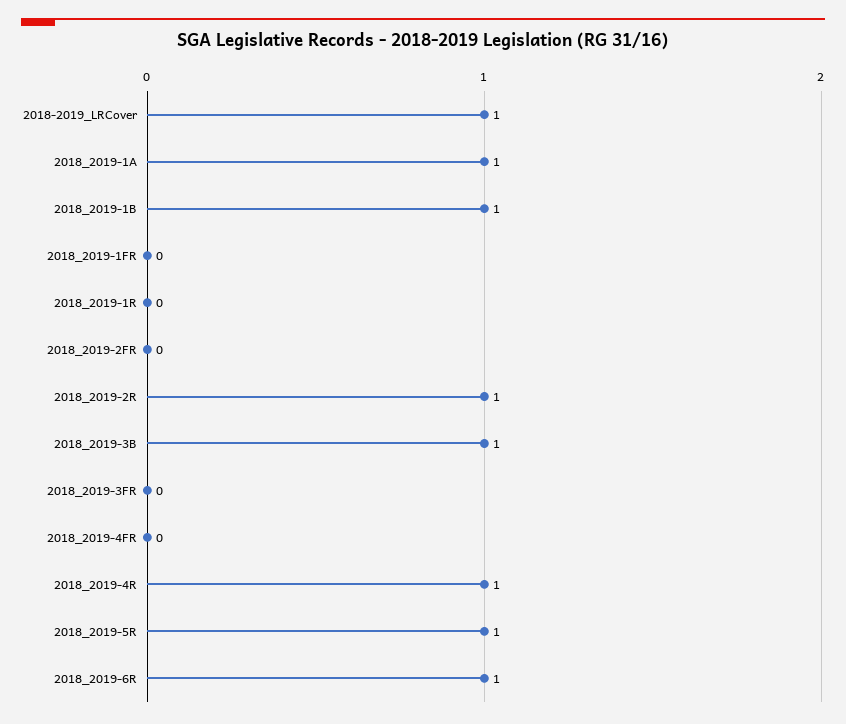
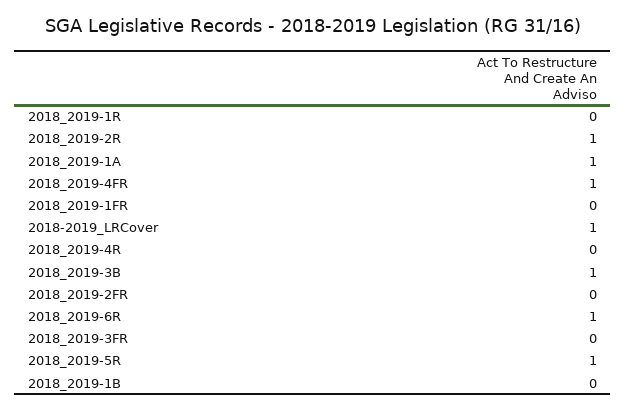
  {
    "2018-2019_LRCover": 1,
    "2018_2019-1A": 1,
-   "2018_2019-1B": 1,
+   "2018_2019-1B": 0,
    "2018_2019-1FR": 0,
    "2018_2019-1R": 0,
    "2018_2019-2FR": 0,
    "2018_2019-2R": 1,
    "2018_2019-3B": 1,
    "2018_2019-3FR": 0,
-   "2018_2019-4FR": 0,
+   "2018_2019-4FR": 1,
-   "2018_2019-4R": 1,
+   "2018_2019-4R": 0,
    "2018_2019-5R": 1,
    "2018_2019-6R": 1
  }

